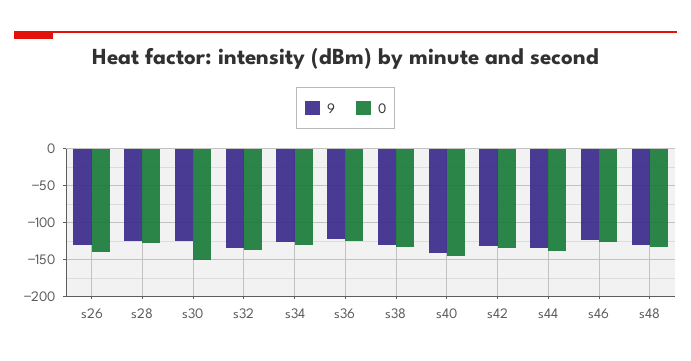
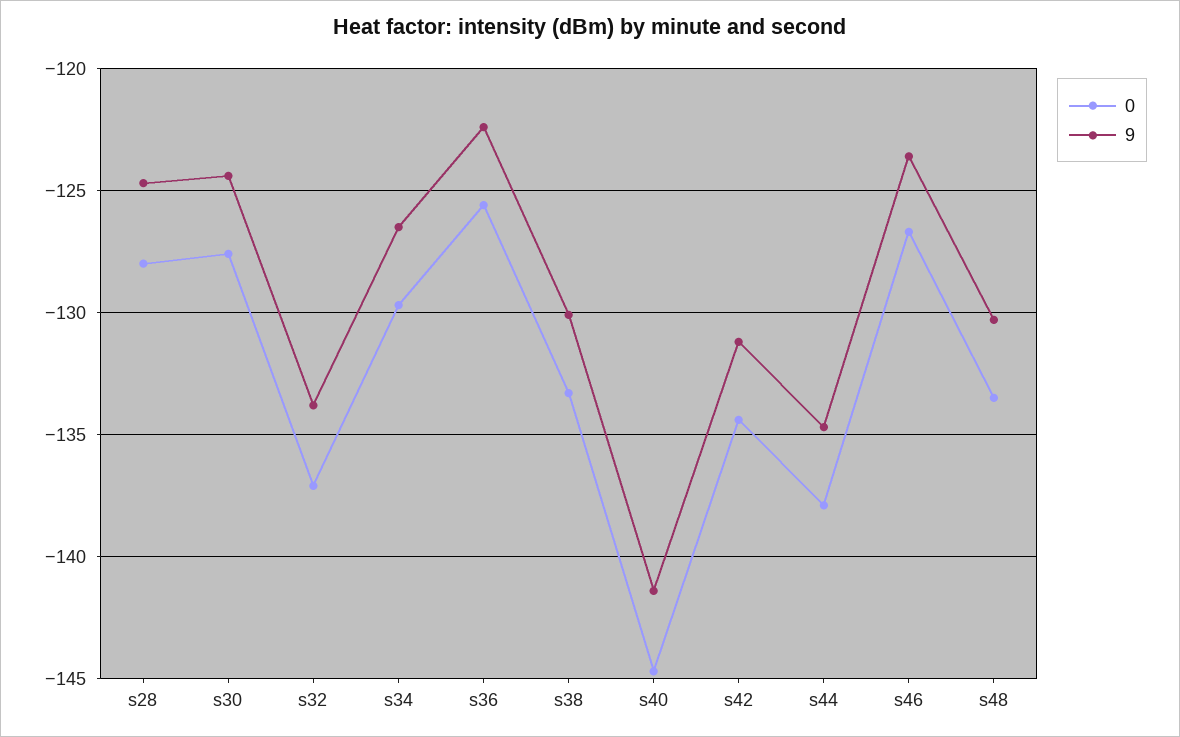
  {
    "9": {
-     "s26": -130,
      "s28": -124.5,
      "s30": -124.5,
      "s32": -134,
      "s34": -126.5,
      "s36": -122.5,
      "s38": -130,
      "s40": -141.5,
      "s42": -131,
      "s44": -134.5,
      "s46": -123.5,
      "s48": -130.5
    },
    "0": {
-     "s26": -140,
      "s28": -128,
-     "s30": -150,
+     "s30": -127.5,
      "s32": -137,
      "s34": -129.5,
      "s36": -125.5,
      "s38": -133.5,
      "s40": -144.5,
      "s42": -134.5,
      "s44": -138,
      "s46": -126.5,
      "s48": -133.5
    }
  }

